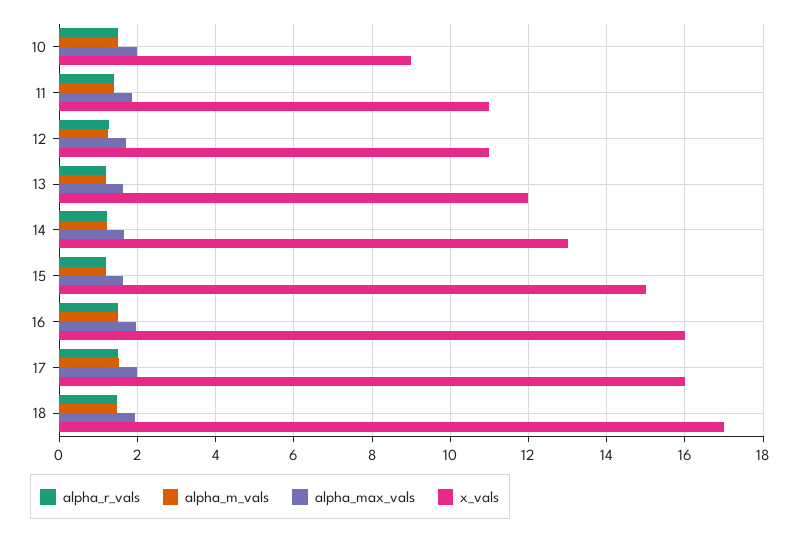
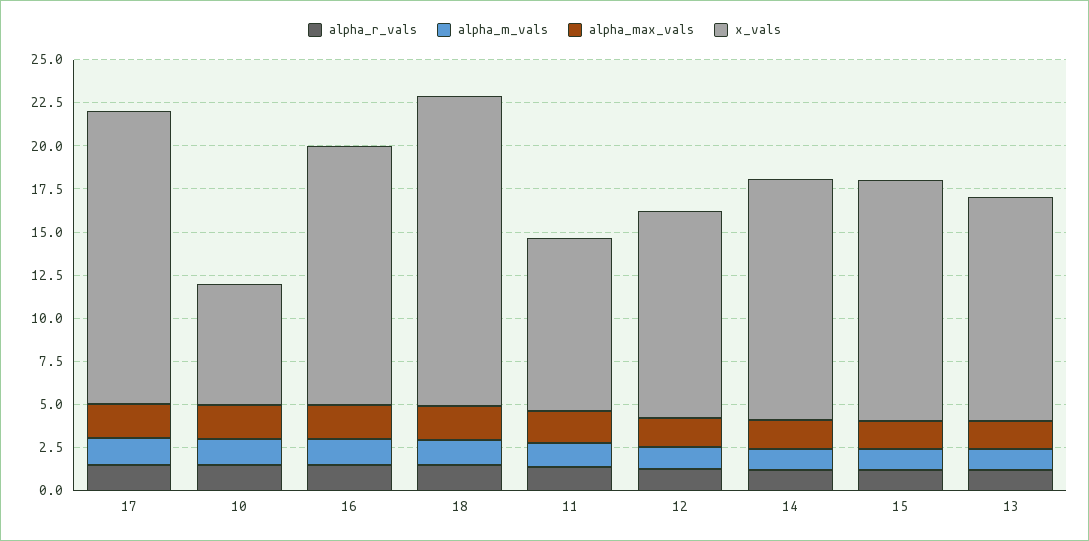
  {
    "alpha_r_vals": {
      "10": 1.6,
      "11": 1.4,
      "12": 1.2,
      "13": 1.2,
      "14": 1.2,
      "15": 1.2,
      "16": 1.6,
      "17": 1.6,
      "18": 1.4
    },
    "alpha_m_vals": {
      "10": 1.6,
      "11": 1.4,
      "12": 1.2,
      "13": 1.2,
      "14": 1.2,
      "15": 1.2,
      "16": 1.6,
      "17": 1.6,
      "18": 1.4
    },
    "alpha_max_vals": {
      "10": 2,
      "11": 1.8,
      "12": 1.8,
      "13": 1.6,
      "14": 1.6,
      "15": 1.6,
      "16": 2,
      "17": 2,
      "18": 2
    },
    "x_vals": {
-     "10": 9,
+     "10": 7,
-     "11": 11,
+     "11": 10,
-     "12": 11,
+     "12": 12,
-     "13": 12,
+     "13": 13,
-     "14": 13,
+     "14": 14,
-     "15": 15,
+     "15": 14,
-     "16": 16,
+     "16": 15,
-     "17": 16,
+     "17": 17,
-     "18": 17
+     "18": 18
    }
  }

